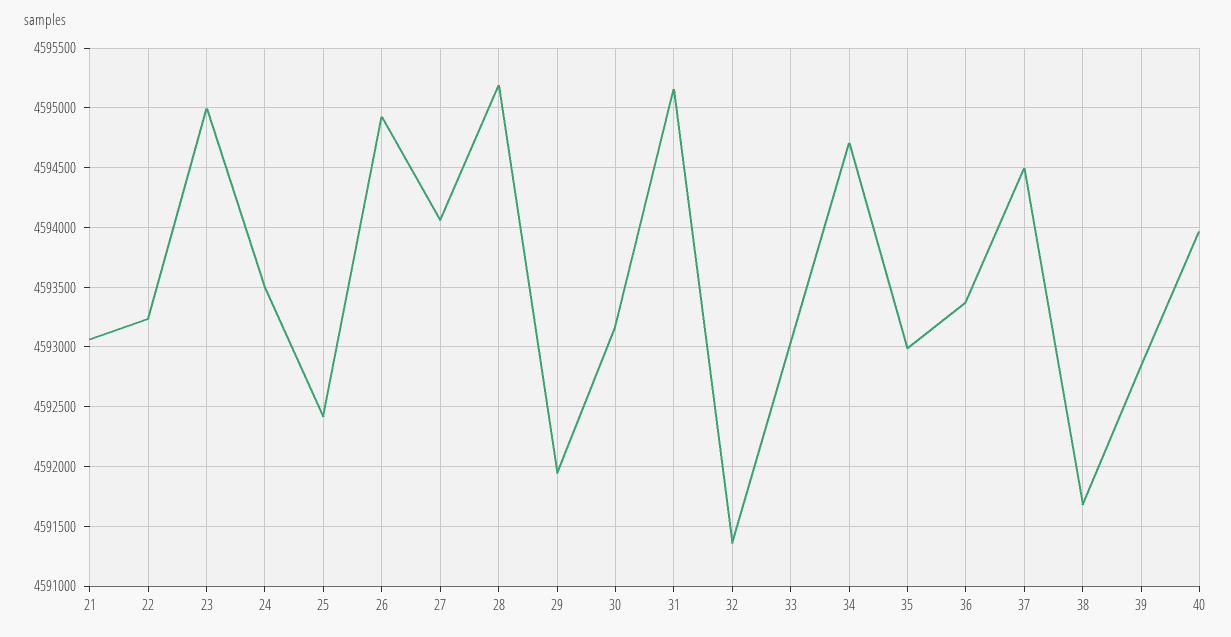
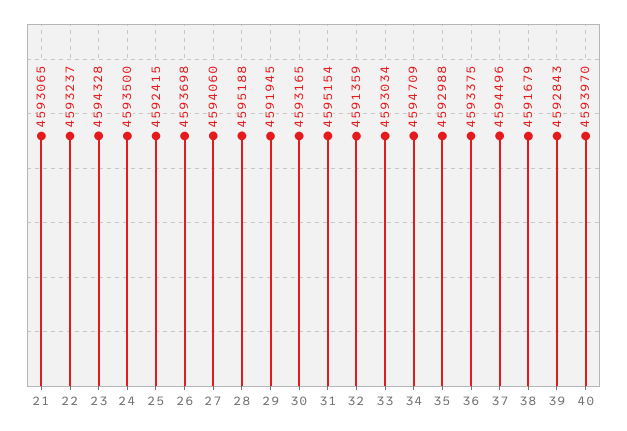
  {
    "21": 4593065,
    "22": 4593237,
-   "23": 4595000,
+   "23": 4594328,
    "24": 4593500,
    "25": 4592415,
-   "26": 4594900,
+   "26": 4593698,
    "27": 4594060,
    "28": 4595188,
    "29": 4591945,
    "30": 4593165,
    "31": 4595154,
    "32": 4591359,
    "33": 4593034,
    "34": 4594709,
    "35": 4592988,
    "36": 4593375,
    "37": 4594496,
    "38": 4591679,
    "39": 4592843,
    "40": 4593970
  }

